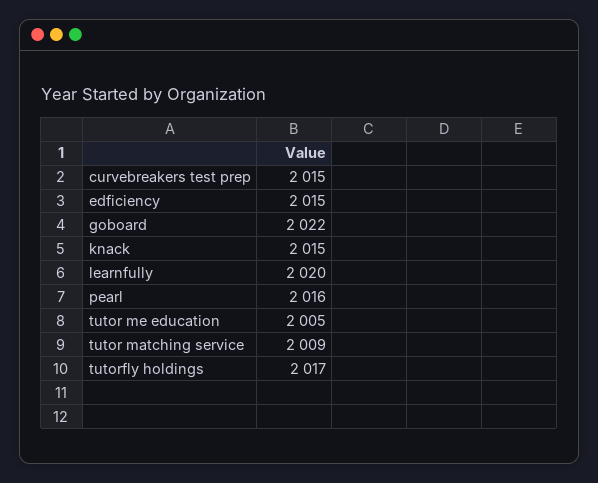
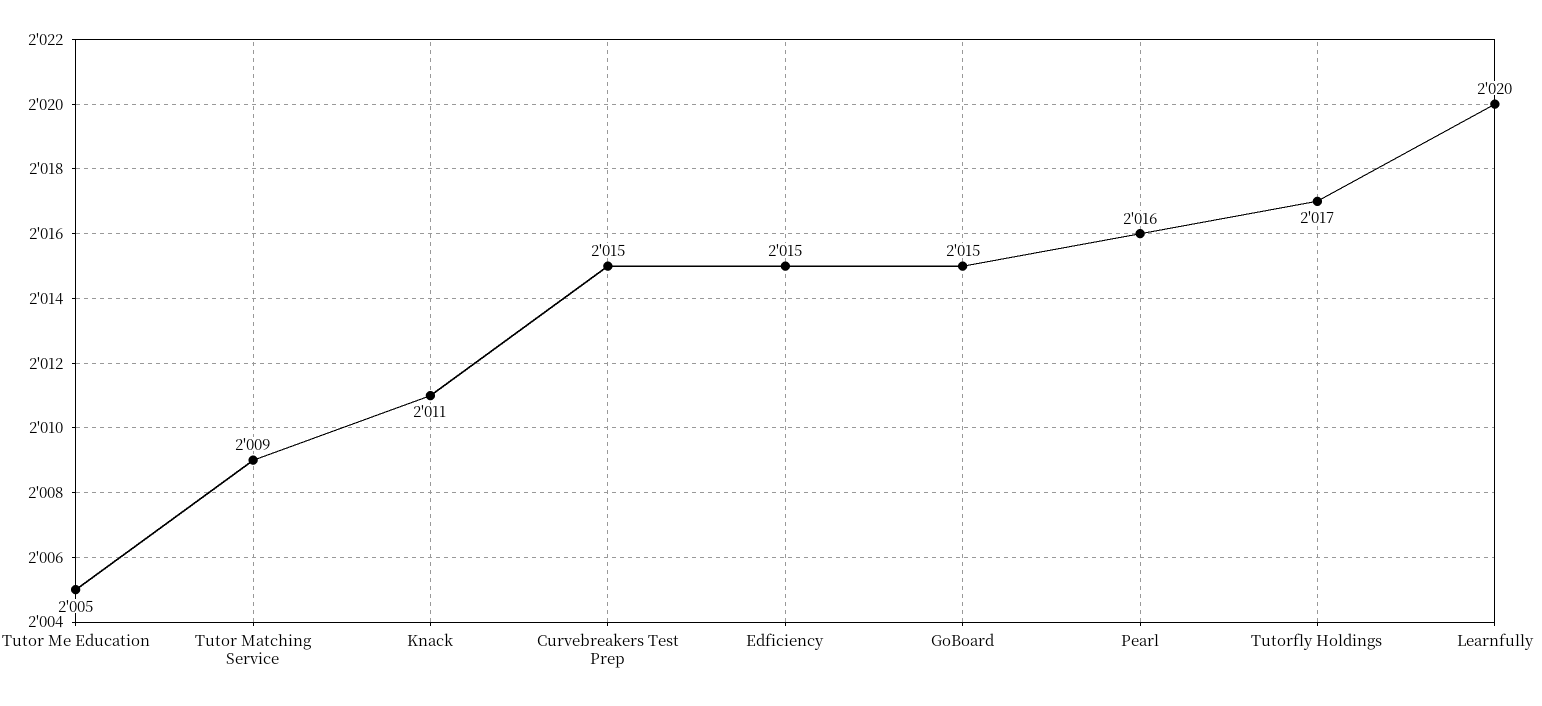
  {
    "curvebreakers test prep": 2015,
    "edficiency": 2015,
-   "goboard": 2022,
+   "goboard": 2015,
-   "knack": 2015,
+   "knack": 2011,
    "learnfully": 2020,
    "pearl": 2016,
    "tutor me education": 2005,
    "tutor matching service": 2009,
    "tutorfly holdings": 2017
  }

